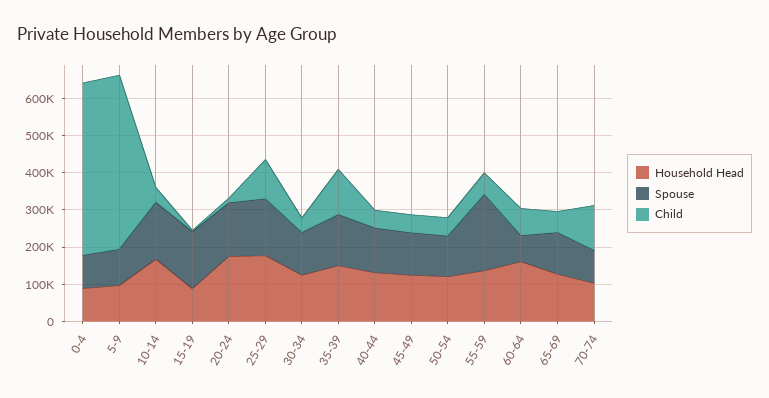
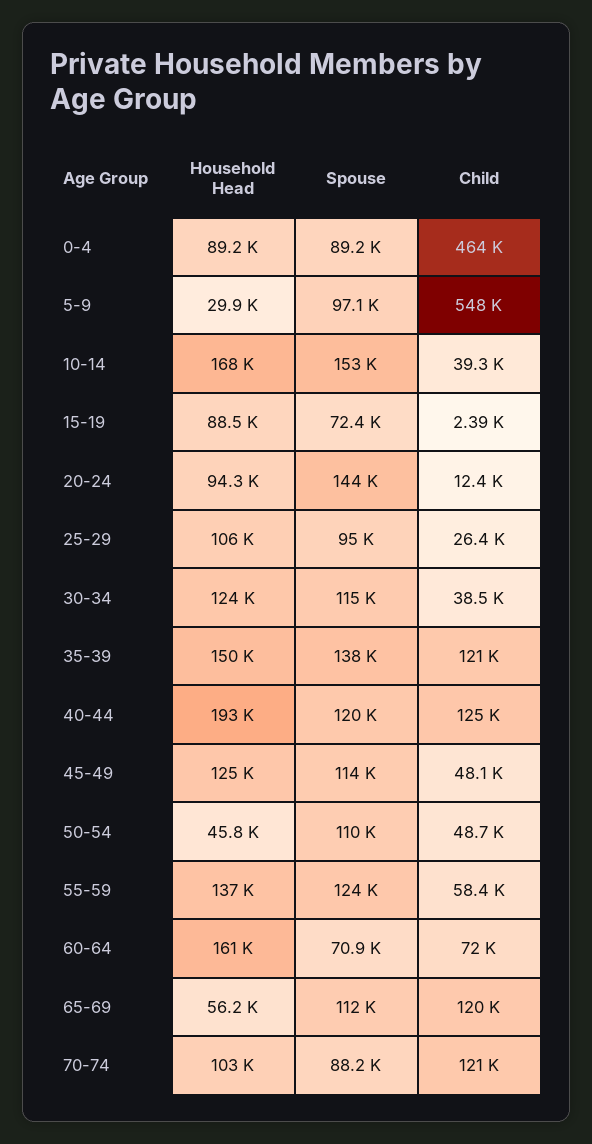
  {
    "Household Head": {
      "0-4": 89200,
-     "5-9": 100000,
+     "5-9": 29900,
      "10-14": 168000,
      "15-19": 88500,
-     "20-24": 175000,
+     "20-24": 94300,
-     "25-29": 175000,
+     "25-29": 106000,
      "30-34": 124000,
      "35-39": 150000,
-     "40-44": 125000,
+     "40-44": 193000,
      "45-49": 125000,
-     "50-54": 125000,
+     "50-54": 45800,
      "55-59": 137000,
      "60-64": 161000,
-     "65-69": 125000,
+     "65-69": 56200,
      "70-74": 103000
    },
    "Spouse": {
      "0-4": 89200,
      "5-9": 97100,
      "10-14": 153000,
-     "15-19": 150000,
+     "15-19": 72400,
      "20-24": 144000,
-     "25-29": 150000,
+     "25-29": 95000,
      "30-34": 115000,
      "35-39": 138000,
      "40-44": 120000,
      "45-49": 114000,
      "50-54": 110000,
-     "55-59": 200000,
+     "55-59": 124000,
      "60-64": 70900,
      "65-69": 112000,
      "70-74": 88200
    },
    "Child": {
      "0-4": 464000,
-     "5-9": 475000,
+     "5-9": 548000,
      "10-14": 39300,
      "15-19": 2390,
      "20-24": 12400,
-     "25-29": 100000,
+     "25-29": 26400,
      "30-34": 38500,
      "35-39": 121000,
-     "40-44": 50000,
+     "40-44": 125000,
      "45-49": 48100,
      "50-54": 48700,
      "55-59": 58400,
      "60-64": 72000,
-     "65-69": 50000,
+     "65-69": 120000,
      "70-74": 121000
    }
  }

